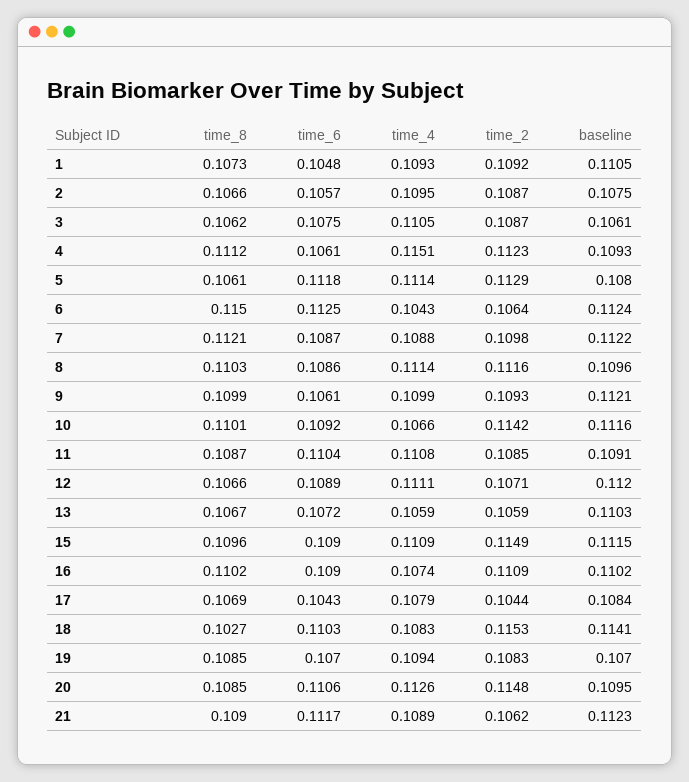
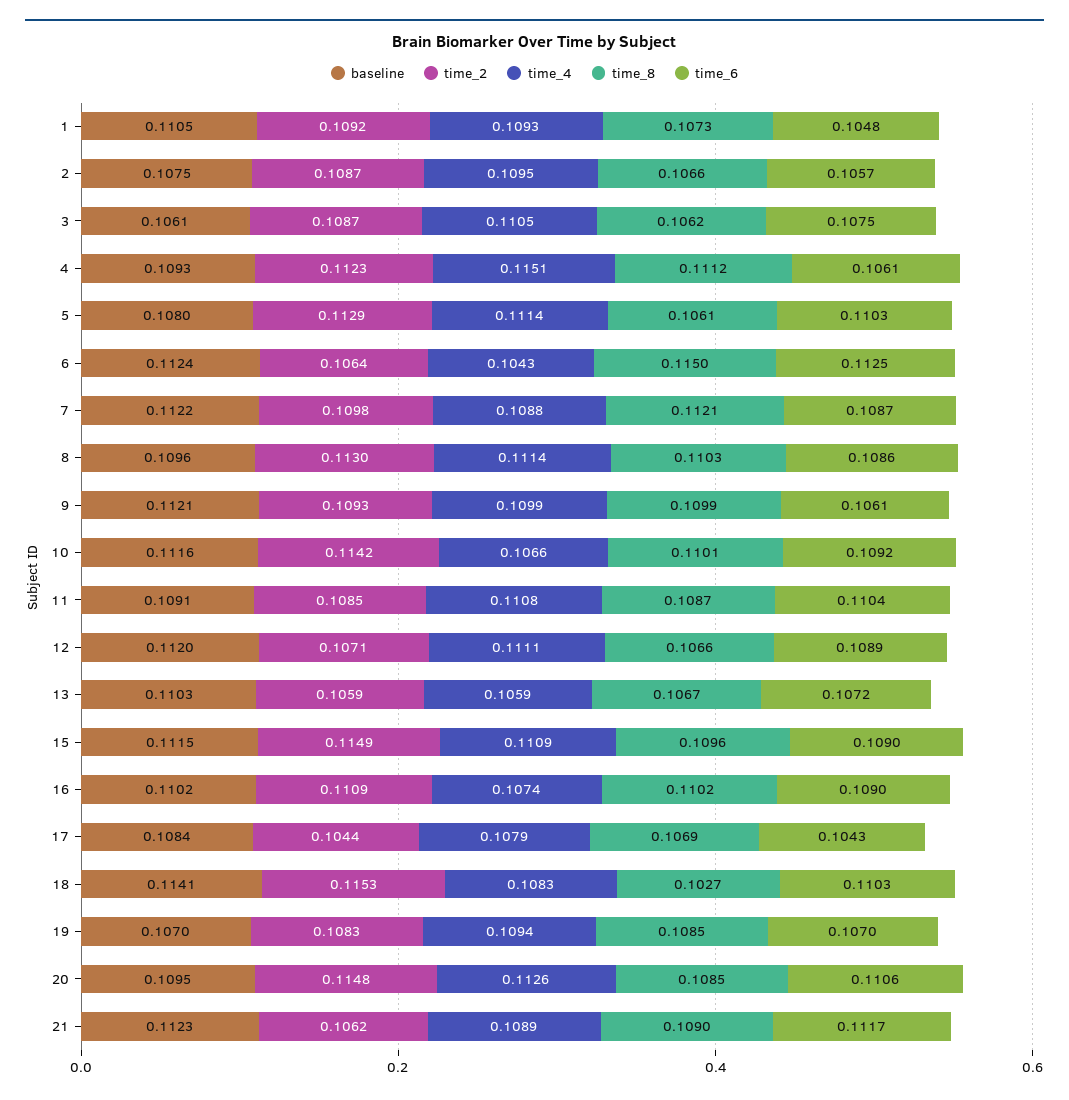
  {
    "time_8": {
      "1": 0.1073,
      "2": 0.1066,
      "3": 0.1062,
      "4": 0.1112,
      "5": 0.1061,
      "6": 0.115,
      "7": 0.1121,
      "8": 0.1103,
      "9": 0.1099,
      "10": 0.1101,
      "11": 0.1087,
      "12": 0.1066,
      "13": 0.1067,
      "15": 0.1096,
      "16": 0.1102,
      "17": 0.1069,
      "18": 0.1027,
      "19": 0.1085,
      "20": 0.1085,
      "21": 0.109
    },
    "time_6": {
      "1": 0.1048,
      "2": 0.1057,
      "3": 0.1075,
      "4": 0.1061,
-     "5": 0.1118,
+     "5": 0.1103,
      "6": 0.1125,
      "7": 0.1087,
      "8": 0.1086,
      "9": 0.1061,
      "10": 0.1092,
      "11": 0.1104,
      "12": 0.1089,
      "13": 0.1072,
      "15": 0.109,
      "16": 0.109,
      "17": 0.1043,
      "18": 0.1103,
      "19": 0.107,
      "20": 0.1106,
      "21": 0.1117
    },
    "time_4": {
      "1": 0.1093,
      "2": 0.1095,
      "3": 0.1105,
      "4": 0.1151,
      "5": 0.1114,
      "6": 0.1043,
      "7": 0.1088,
      "8": 0.1114,
      "9": 0.1099,
      "10": 0.1066,
      "11": 0.1108,
      "12": 0.1111,
      "13": 0.1059,
      "15": 0.1109,
      "16": 0.1074,
      "17": 0.1079,
      "18": 0.1083,
      "19": 0.1094,
      "20": 0.1126,
      "21": 0.1089
    },
    "time_2": {
      "1": 0.1092,
      "2": 0.1087,
      "3": 0.1087,
      "4": 0.1123,
      "5": 0.1129,
      "6": 0.1064,
      "7": 0.1098,
-     "8": 0.1116,
+     "8": 0.113,
      "9": 0.1093,
      "10": 0.1142,
      "11": 0.1085,
      "12": 0.1071,
      "13": 0.1059,
      "15": 0.1149,
      "16": 0.1109,
      "17": 0.1044,
      "18": 0.1153,
      "19": 0.1083,
      "20": 0.1148,
      "21": 0.1062
    },
    "baseline": {
      "1": 0.1105,
      "2": 0.1075,
      "3": 0.1061,
      "4": 0.1093,
      "5": 0.108,
      "6": 0.1124,
      "7": 0.1122,
      "8": 0.1096,
      "9": 0.1121,
      "10": 0.1116,
      "11": 0.1091,
      "12": 0.112,
      "13": 0.1103,
      "15": 0.1115,
      "16": 0.1102,
      "17": 0.1084,
      "18": 0.1141,
      "19": 0.107,
      "20": 0.1095,
      "21": 0.1123
    }
  }

